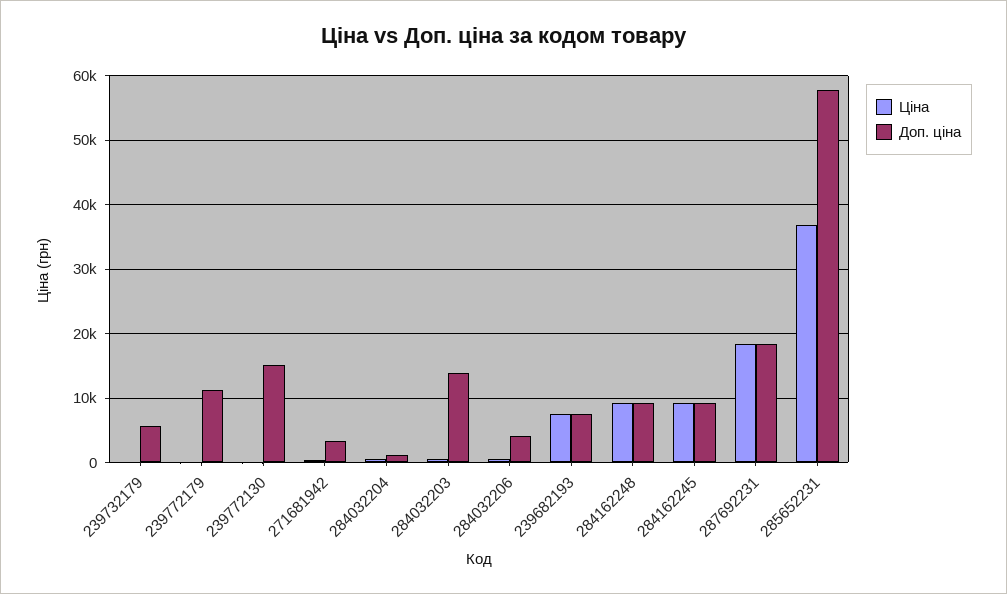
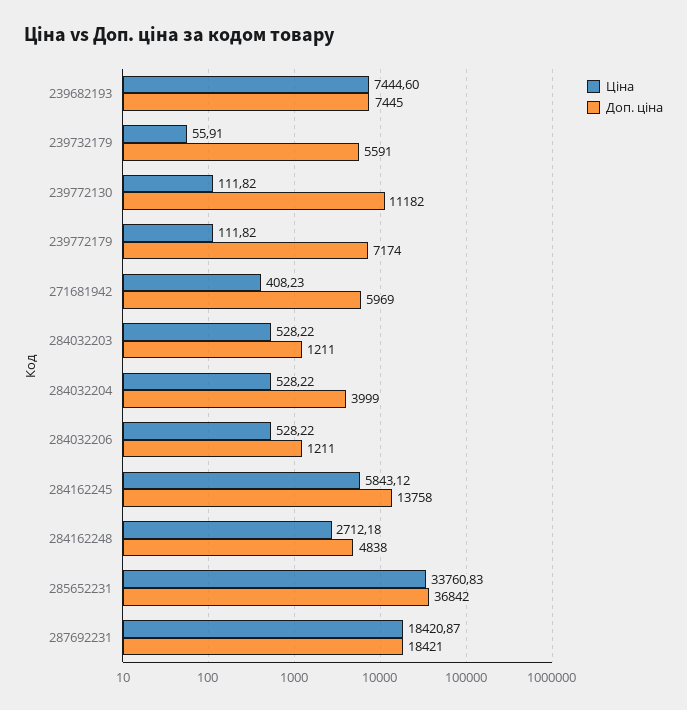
  {
    "Ціна": {
      "239732179": 55.91,
      "239772179": 111.82,
      "239772130": 111.82,
      "271681942": 408.23,
      "284032204": 528.22,
      "284032203": 528.22,
      "284032206": 528.22,
      "239682193": 7444.6,
-     "284162248": 9000,
+     "284162248": 2712.18,
-     "284162245": 9000,
+     "284162245": 5843.12,
      "287692231": 18420.87,
-     "285652231": 37000
+     "285652231": 33760.83
    },
    "Доп. ціна": {
      "239732179": 5591,
-     "239772179": 11000,
+     "239772179": 7174,
-     "239772130": 15000,
+     "239772130": 11182,
-     "271681942": 3000,
+     "271681942": 5969,
-     "284032204": 1000,
+     "284032204": 3999,
-     "284032203": 14000,
+     "284032203": 1211,
-     "284032206": 4000,
+     "284032206": 1211,
      "239682193": 7445,
-     "284162248": 9000,
+     "284162248": 4838,
-     "284162245": 9000,
+     "284162245": 13758,
      "287692231": 18421,
-     "285652231": 58000
+     "285652231": 36842
    }
  }

